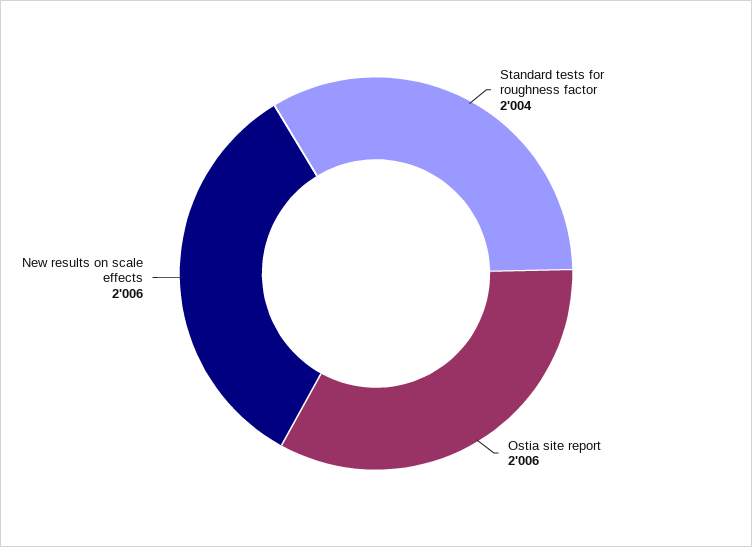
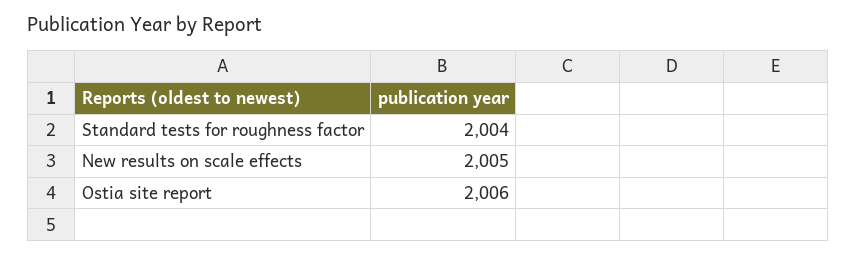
  {
    "Standard tests for roughness factor": 2004,
    "Ostia site report": 2006,
-   "New results on scale effects": 2006
+   "New results on scale effects": 2005
  }

